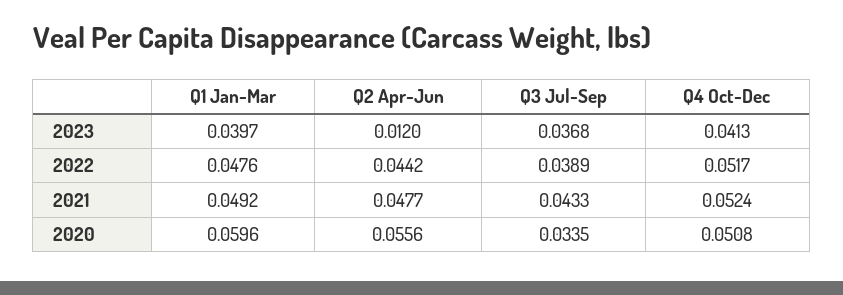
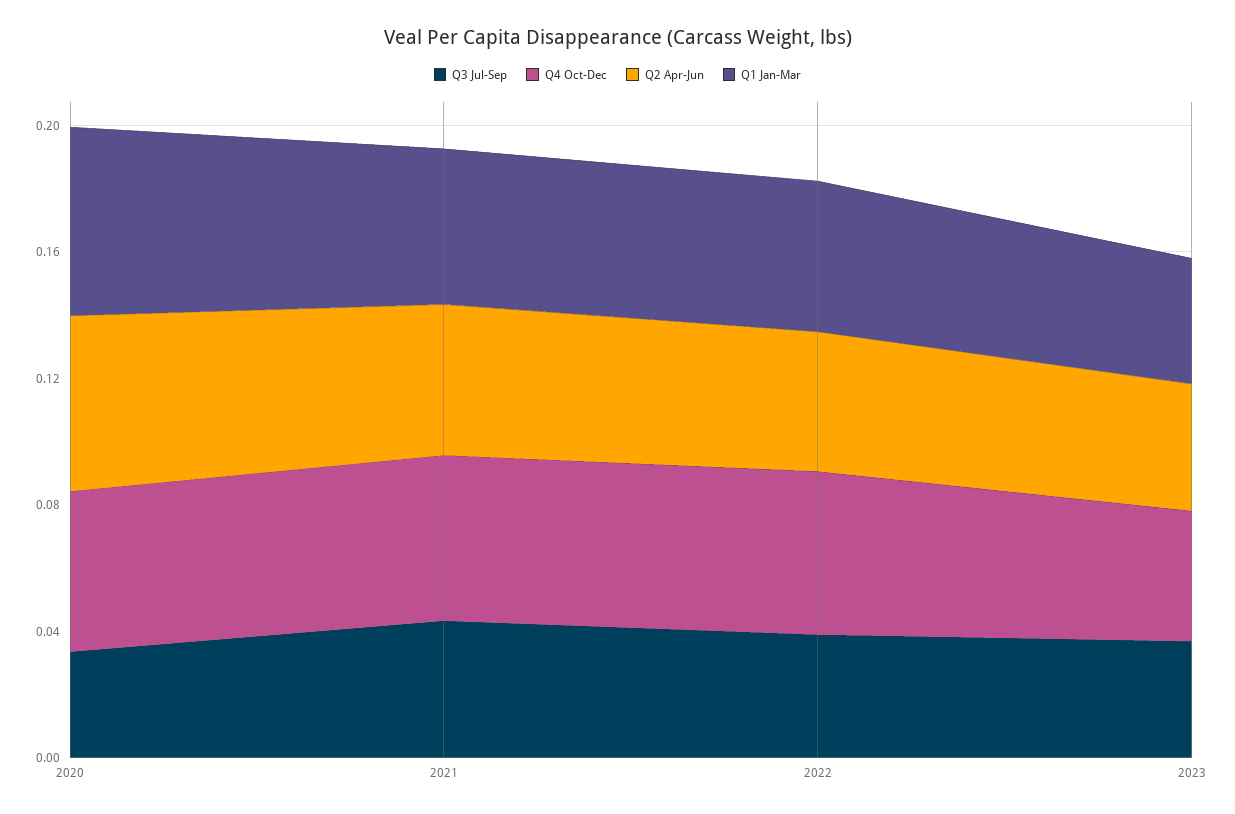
  {
    "Q1 Jan-Mar": {
      "2023": 0.0397,
      "2022": 0.0476,
      "2021": 0.0492,
      "2020": 0.0596
    },
    "Q2 Apr-Jun": {
-     "2023": 0.012,
+     "2023": 0.04,
      "2022": 0.0442,
      "2021": 0.0477,
      "2020": 0.0556
    },
    "Q3 Jul-Sep": {
      "2023": 0.0368,
      "2022": 0.0389,
      "2021": 0.0433,
      "2020": 0.0335
    },
    "Q4 Oct-Dec": {
      "2023": 0.0413,
      "2022": 0.0517,
      "2021": 0.0524,
      "2020": 0.0508
    }
  }

